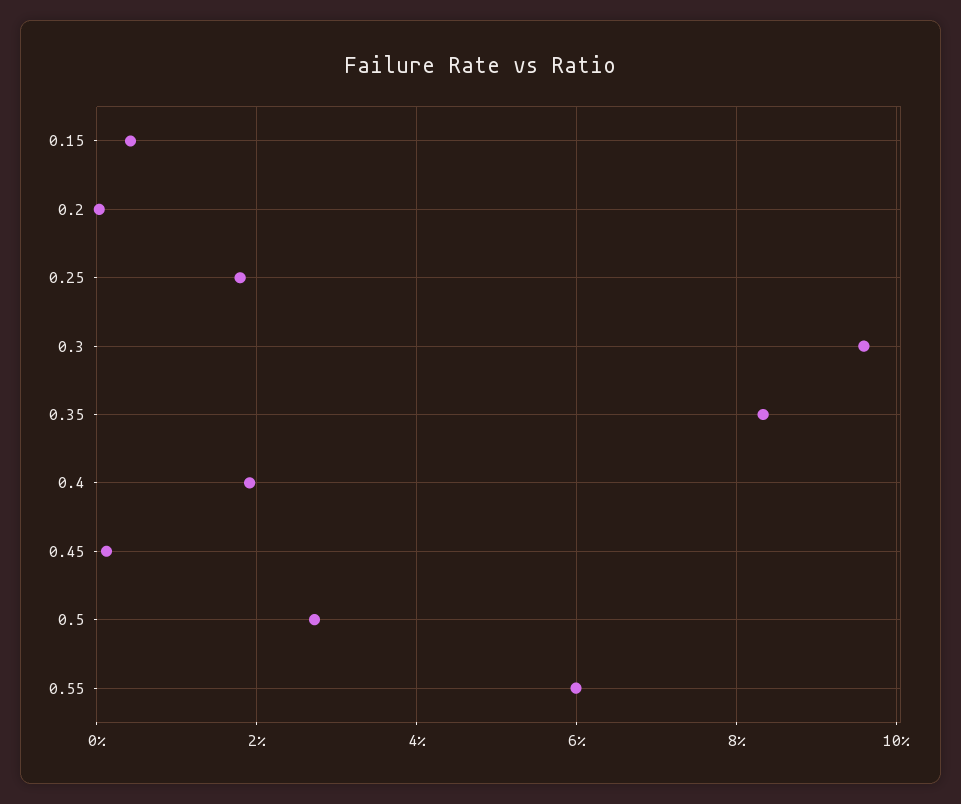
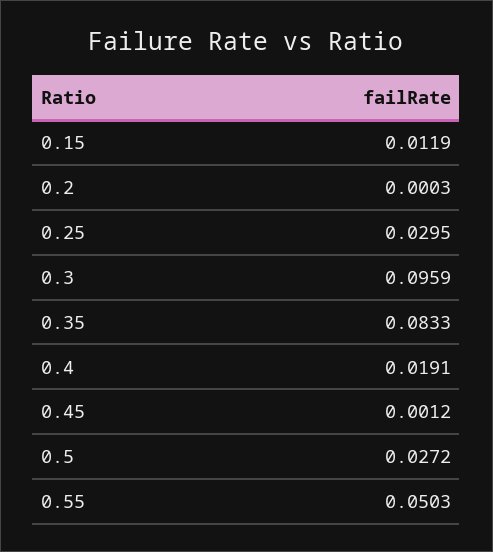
  {
-   "0.15": 0.004,
+   "0.15": 0.0119,
    "0.2": 0.0003,
-   "0.25": 0.018,
+   "0.25": 0.0295,
    "0.3": 0.0959,
    "0.35": 0.0833,
    "0.4": 0.0191,
    "0.45": 0.0012,
    "0.5": 0.0272,
-   "0.55": 0.06
+   "0.55": 0.0503
  }

